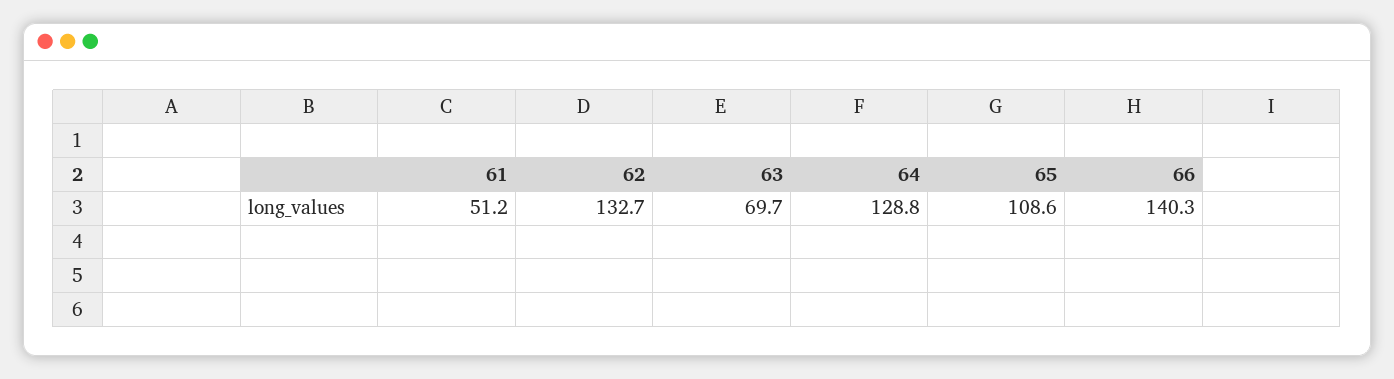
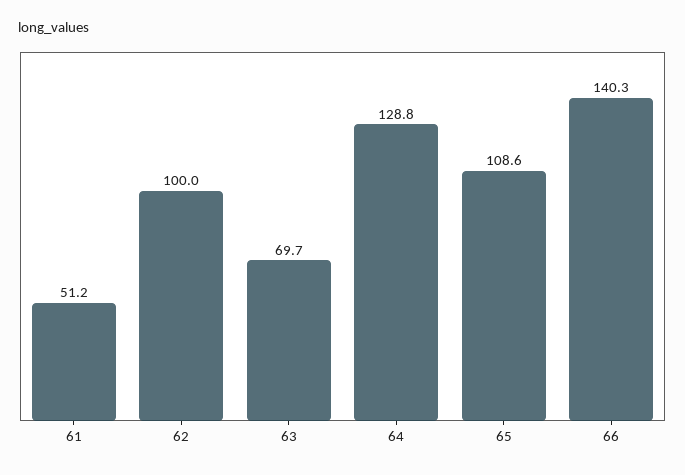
  {
    "61": 51.2,
-   "62": 132.7,
+   "62": 100,
    "63": 69.7,
    "64": 128.8,
    "65": 108.6,
    "66": 140.3
  }

